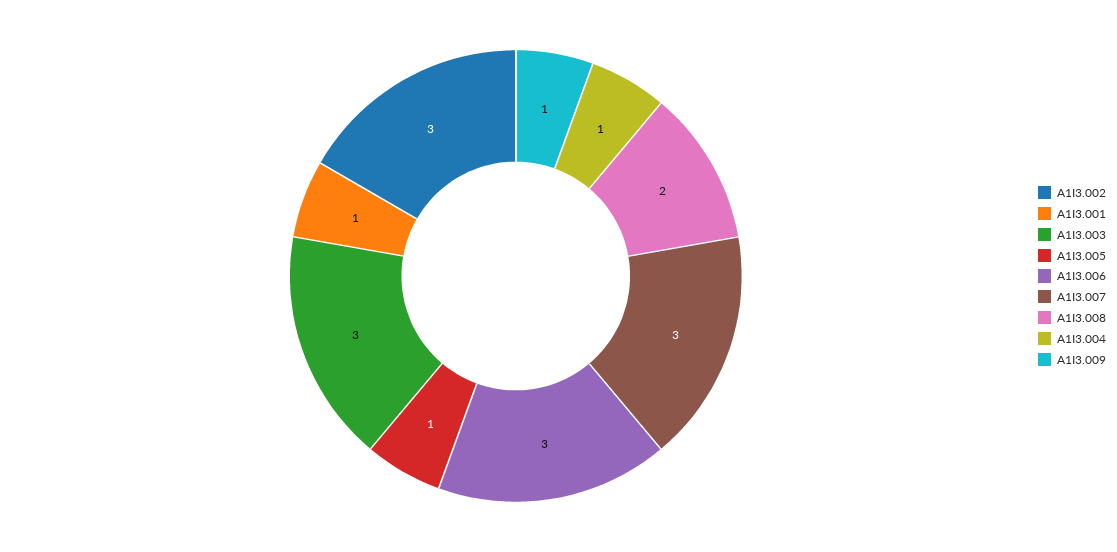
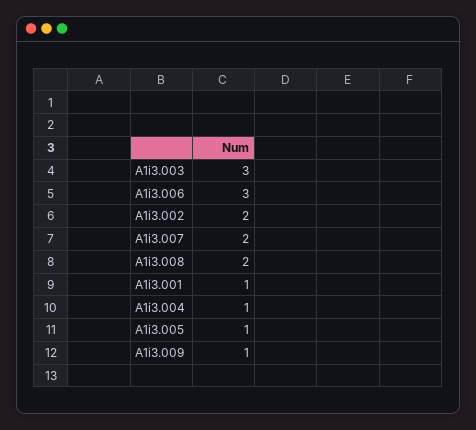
  {
-   "A1I3.002": 3,
+   "A1I3.002": 2,
    "A1I3.001": 1,
    "A1I3.003": 3,
    "A1I3.005": 1,
    "A1I3.006": 3,
-   "A1I3.007": 3,
+   "A1I3.007": 2,
    "A1I3.008": 2,
    "A1I3.004": 1,
    "A1I3.009": 1
  }

